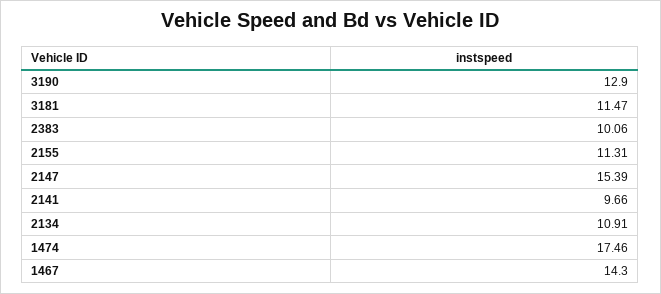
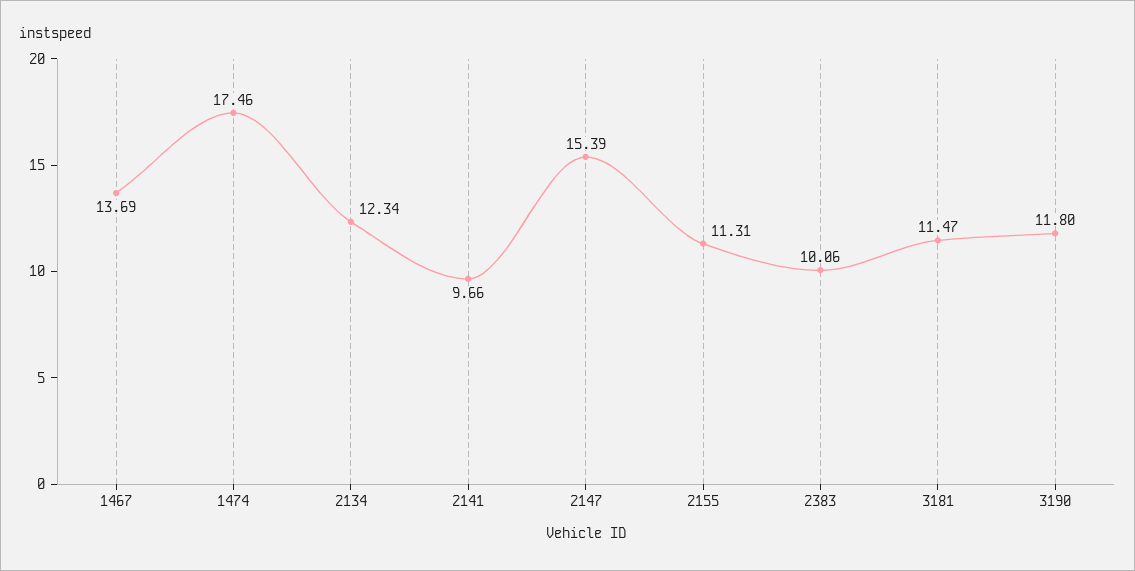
  {
-   "3190": 12.9,
+   "3190": 11.8,
    "3181": 11.47,
    "2383": 10.06,
    "2155": 11.31,
    "2147": 15.39,
    "2141": 9.66,
-   "2134": 10.91,
+   "2134": 12.34,
    "1474": 17.46,
-   "1467": 14.3
+   "1467": 13.69
  }

